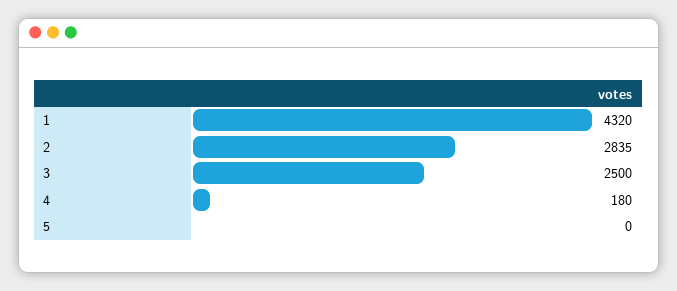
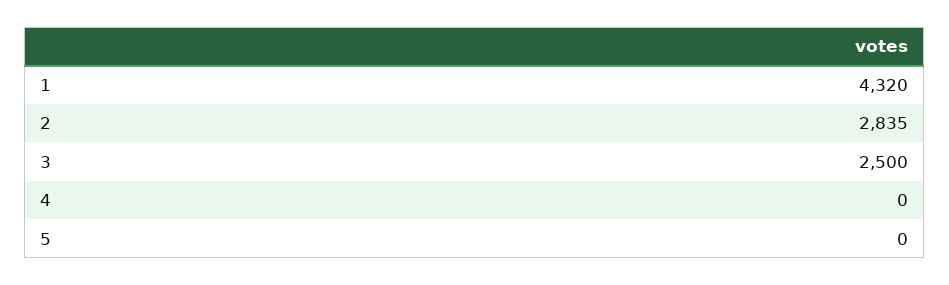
  {
    "1": 4320,
    "2": 2835,
    "3": 2500,
-   "4": 180,
+   "4": 0,
    "5": 0
  }

